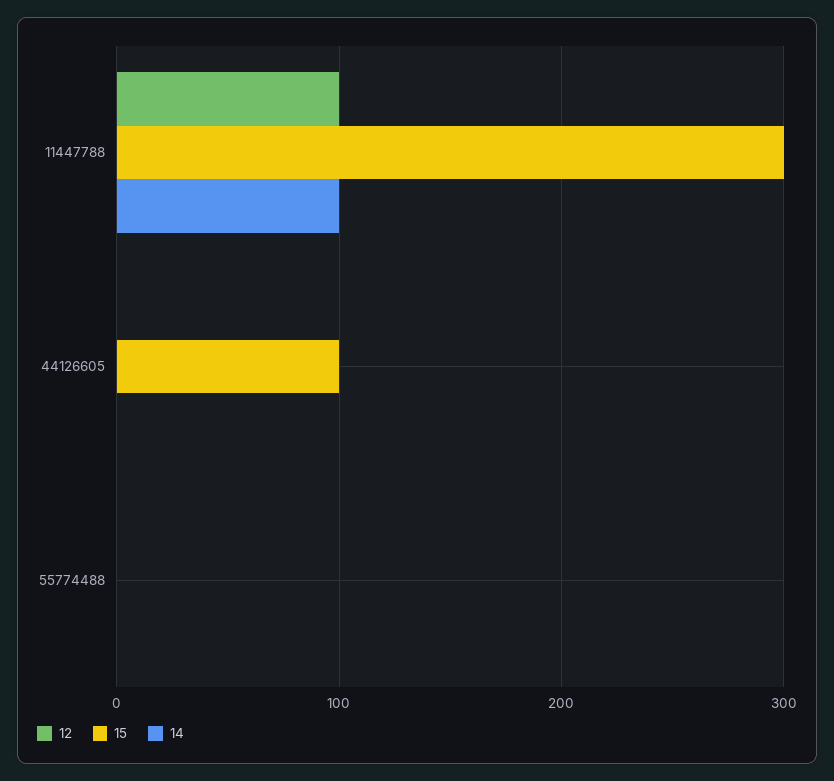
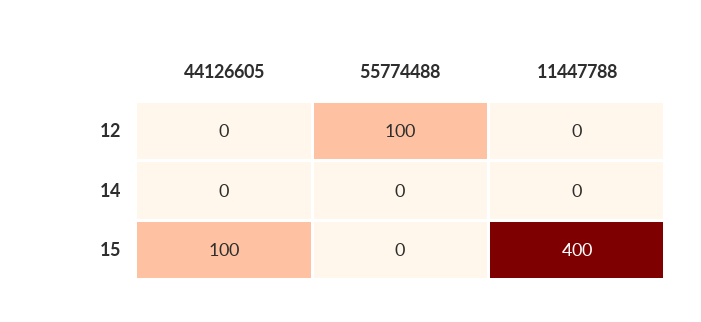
  {
    "12": {
-     "11447788": 100,
+     "11447788": 0,
      "44126605": 0,
-     "55774488": 0
+     "55774488": 100
    },
    "15": {
-     "11447788": 300,
+     "11447788": 400,
      "44126605": 100,
      "55774488": 0
    },
    "14": {
-     "11447788": 100,
+     "11447788": 0,
      "44126605": 0,
      "55774488": 0
    }
  }

